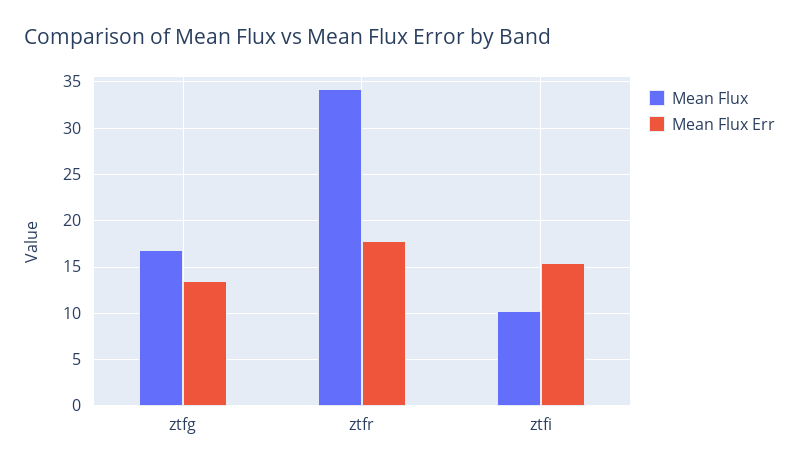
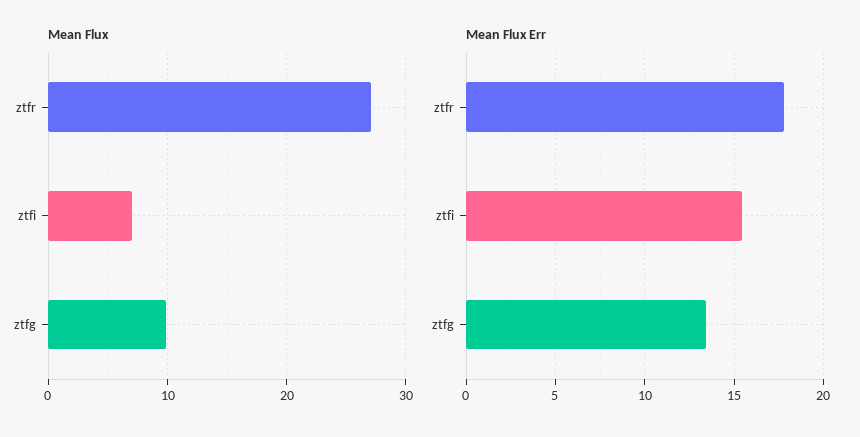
  {
    "Mean Flux": {
-     "ztfg": 17,
+     "ztfg": 10,
-     "ztfr": 34,
+     "ztfr": 27,
-     "ztfi": 10
+     "ztfi": 7
    },
    "Mean Flux Err": {
      "ztfg": 13.5,
      "ztfr": 18,
      "ztfi": 15.5
    }
  }

